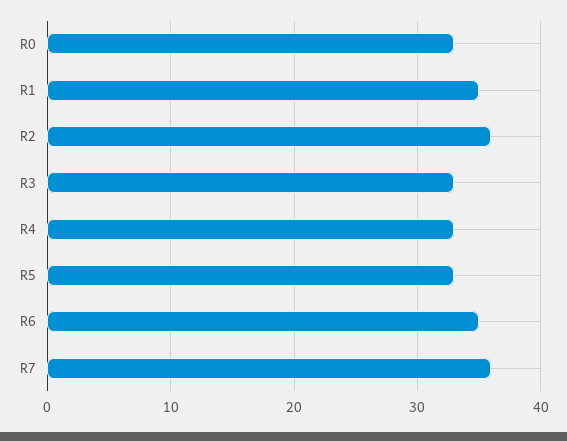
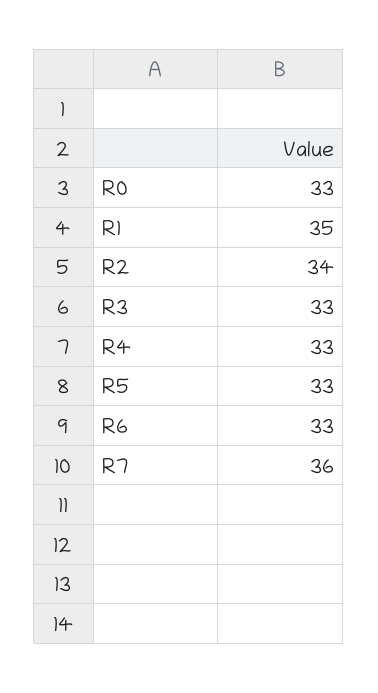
  {
    "R0": 33,
    "R1": 35,
-   "R2": 36,
+   "R2": 34,
    "R3": 33,
    "R4": 33,
    "R5": 33,
-   "R6": 35,
+   "R6": 33,
    "R7": 36
  }

